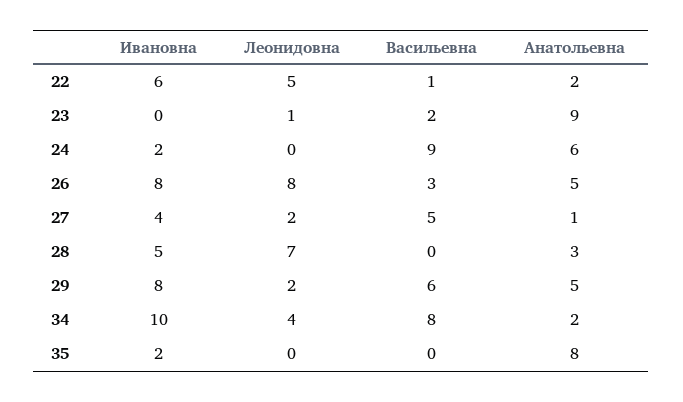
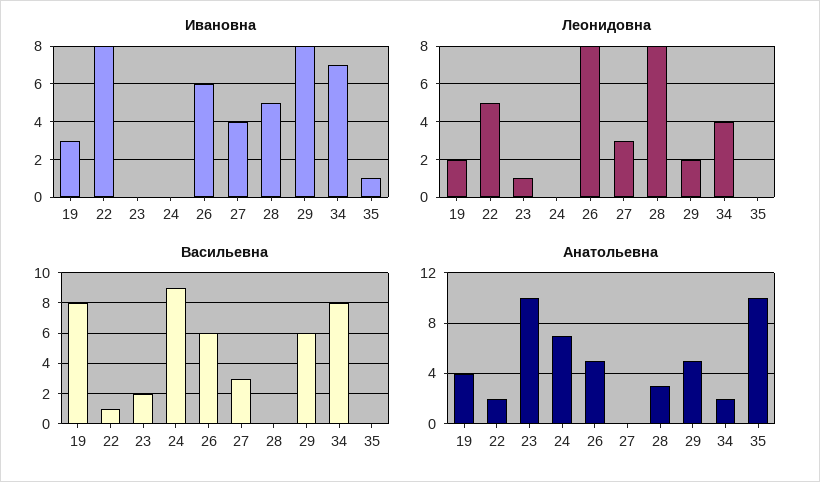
  {
    "Ивановна": {
-     "22": 6,
+     "22": 8,
      "23": 0,
-     "24": 2,
+     "24": 0,
-     "26": 8,
+     "26": 6,
      "27": 4,
      "28": 5,
      "29": 8,
-     "34": 10,
+     "34": 7,
-     "35": 2
+     "35": 1,
+     "19": 3
    },
    "Леонидовна": {
      "22": 5,
      "23": 1,
      "24": 0,
      "26": 8,
-     "27": 2,
+     "27": 3,
-     "28": 7,
+     "28": 8,
      "29": 2,
      "34": 4,
-     "35": 0
+     "35": 0,
+     "19": 2
    },
    "Васильевна": {
      "22": 1,
      "23": 2,
      "24": 9,
-     "26": 3,
+     "26": 6,
-     "27": 5,
+     "27": 3,
      "28": 0,
      "29": 6,
      "34": 8,
-     "35": 0
+     "35": 0,
+     "19": 8
    },
    "Анатольевна": {
      "22": 2,
-     "23": 9,
+     "23": 10,
-     "24": 6,
+     "24": 7,
      "26": 5,
-     "27": 1,
+     "27": 0,
      "28": 3,
      "29": 5,
      "34": 2,
-     "35": 8
+     "35": 10,
+     "19": 4
    }
  }

